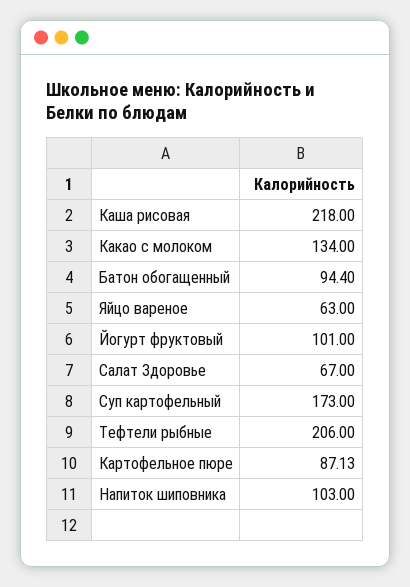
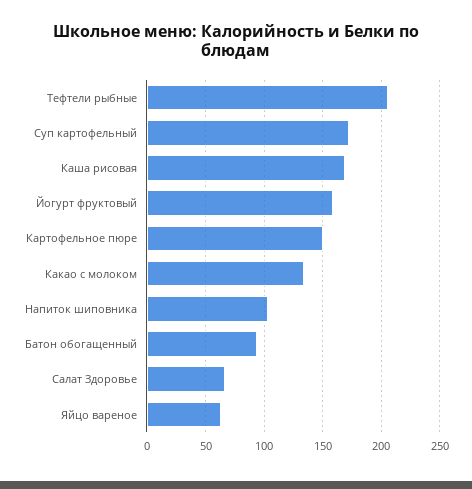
  {
-   "Каша рисовая": 218,
+   "Каша рисовая": 170,
    "Какао с молоком": 134,
    "Батон обогащенный": 94.4,
    "Яйцо вареное": 63,
-   "Йогурт фруктовый": 101,
+   "Йогурт фруктовый": 160,
    "Салат Здоровье": 67,
    "Суп картофельный": 173,
    "Тефтели рыбные": 206,
-   "Картофельное пюре": 87.13,
+   "Картофельное пюре": 150,
    "Напиток шиповника": 103
  }

